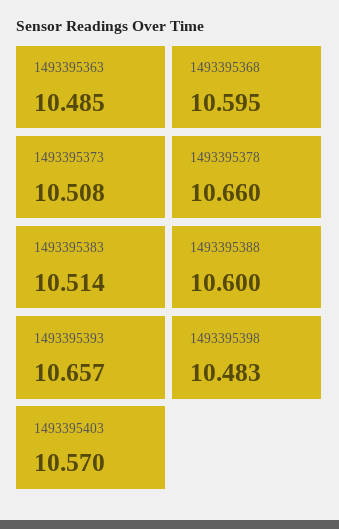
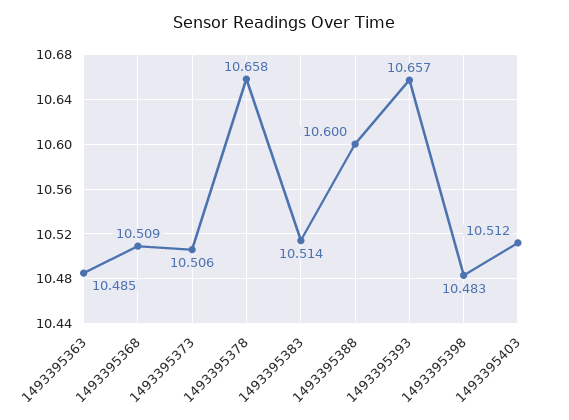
  {
    "1493395363": 10.485,
-   "1493395368": 10.595,
+   "1493395368": 10.509,
-   "1493395373": 10.508,
+   "1493395373": 10.506,
-   "1493395378": 10.66,
+   "1493395378": 10.658,
    "1493395383": 10.514,
    "1493395388": 10.6,
    "1493395393": 10.657,
    "1493395398": 10.483,
-   "1493395403": 10.57
+   "1493395403": 10.512
  }

